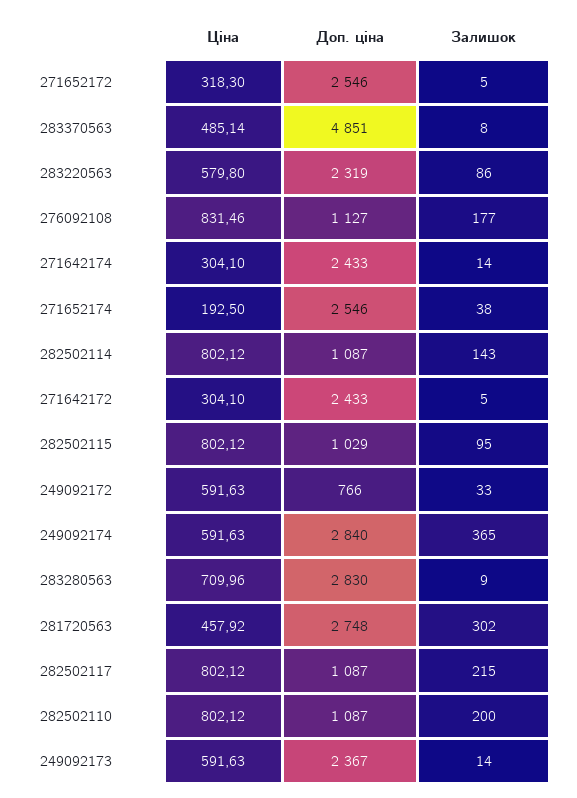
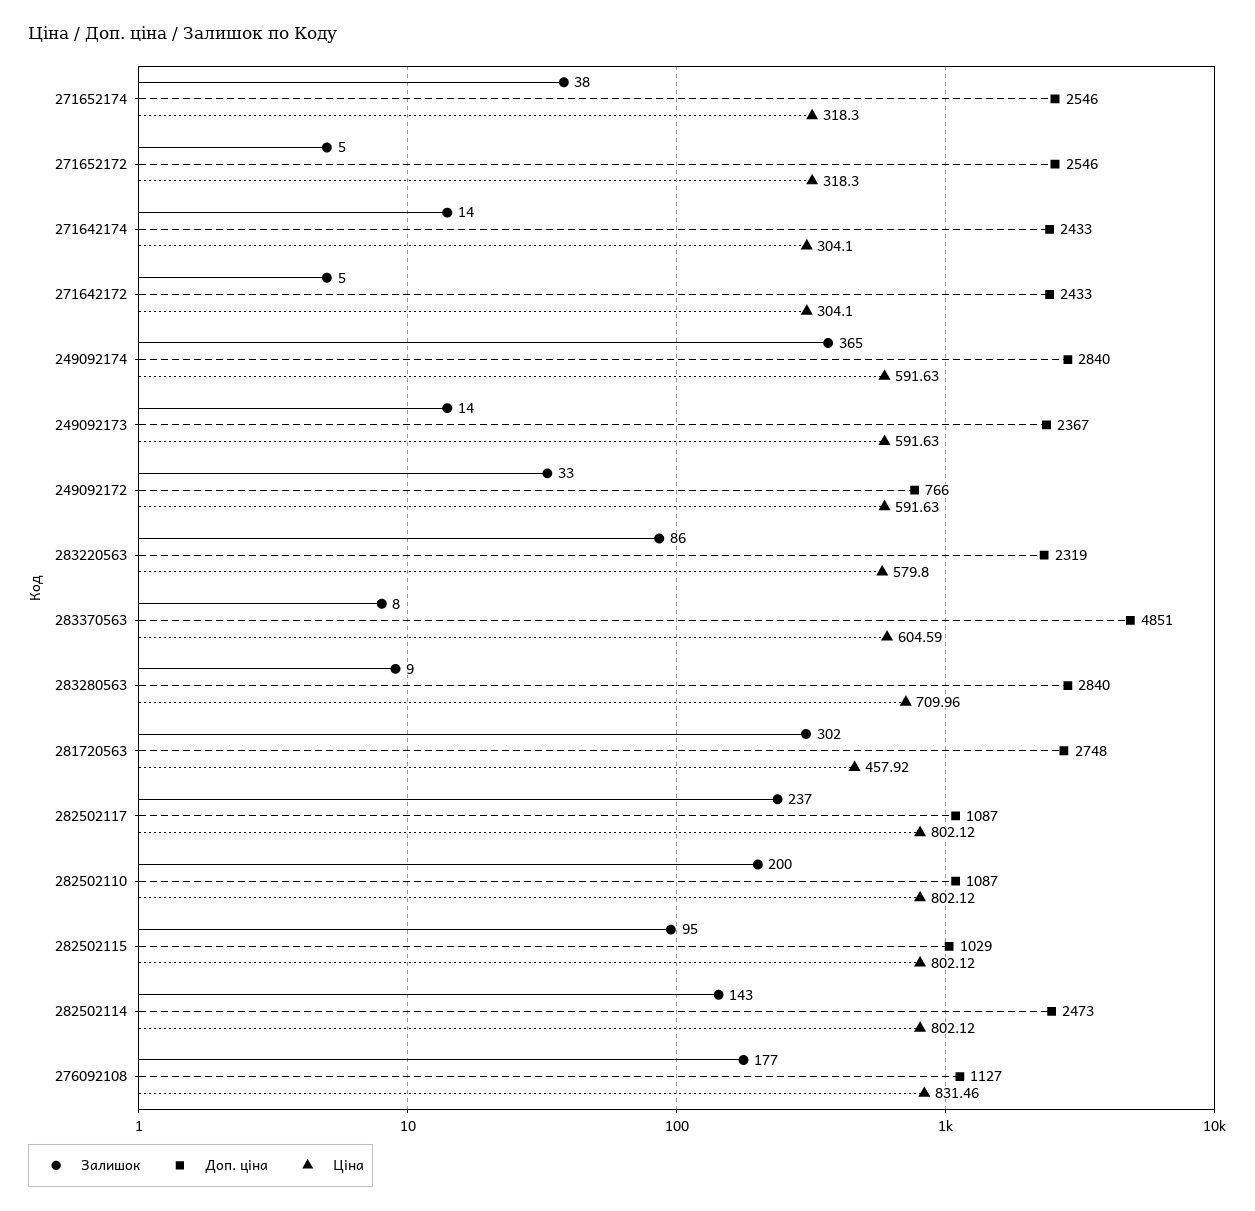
  {
    "Ціна": {
      "271652172": 318.3,
-     "283370563": 485.14,
+     "283370563": 604.59,
      "283220563": 579.8,
      "276092108": 831.46,
      "271642174": 304.1,
-     "271652174": 192.5,
+     "271652174": 318.3,
      "282502114": 802.12,
      "271642172": 304.1,
      "282502115": 802.12,
      "249092172": 591.63,
      "249092174": 591.63,
      "283280563": 709.96,
      "281720563": 457.92,
      "282502117": 802.12,
      "282502110": 802.12,
      "249092173": 591.63
    },
    "Доп. ціна": {
      "271652172": 2546,
      "283370563": 4851,
      "283220563": 2319,
      "276092108": 1127,
      "271642174": 2433,
      "271652174": 2546,
-     "282502114": 1087,
+     "282502114": 2473,
      "271642172": 2433,
      "282502115": 1029,
      "249092172": 766,
      "249092174": 2840,
-     "283280563": 2830,
+     "283280563": 2840,
      "281720563": 2748,
      "282502117": 1087,
      "282502110": 1087,
      "249092173": 2367
    },
    "Залишок": {
      "271652172": 5,
      "283370563": 8,
      "283220563": 86,
      "276092108": 177,
      "271642174": 14,
      "271652174": 38,
      "282502114": 143,
      "271642172": 5,
      "282502115": 95,
      "249092172": 33,
      "249092174": 365,
      "283280563": 9,
      "281720563": 302,
-     "282502117": 215,
+     "282502117": 237,
      "282502110": 200,
      "249092173": 14
    }
  }

